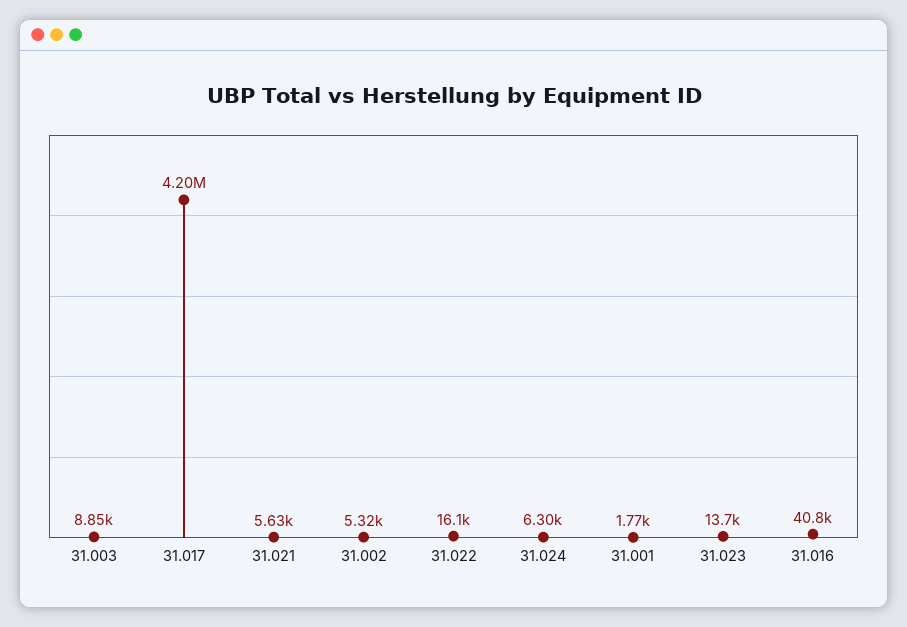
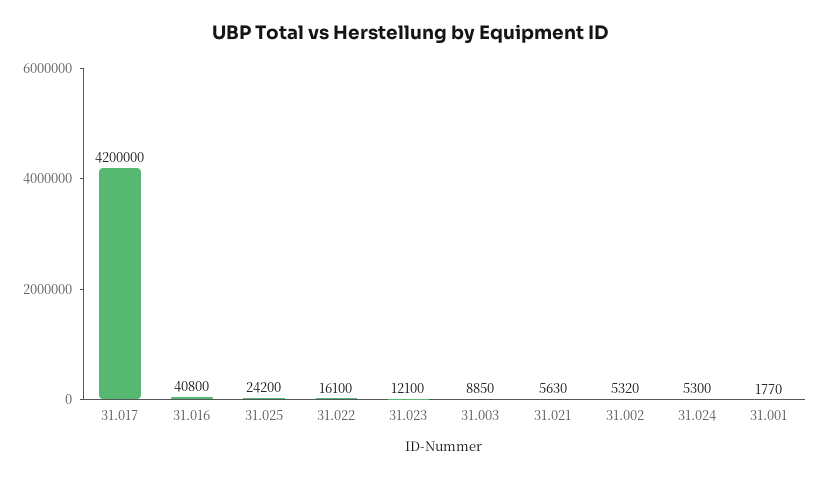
  {
    "31.003": 8850,
    "31.017": 4200000,
    "31.021": 5630,
    "31.002": 5320,
    "31.022": 16100,
-   "31.024": 6300,
+   "31.024": 5300,
    "31.001": 1770,
-   "31.023": 13700,
+   "31.023": 12100,
-   "31.016": 40800
+   "31.016": 40800,
+   "31.025": 24200
  }

